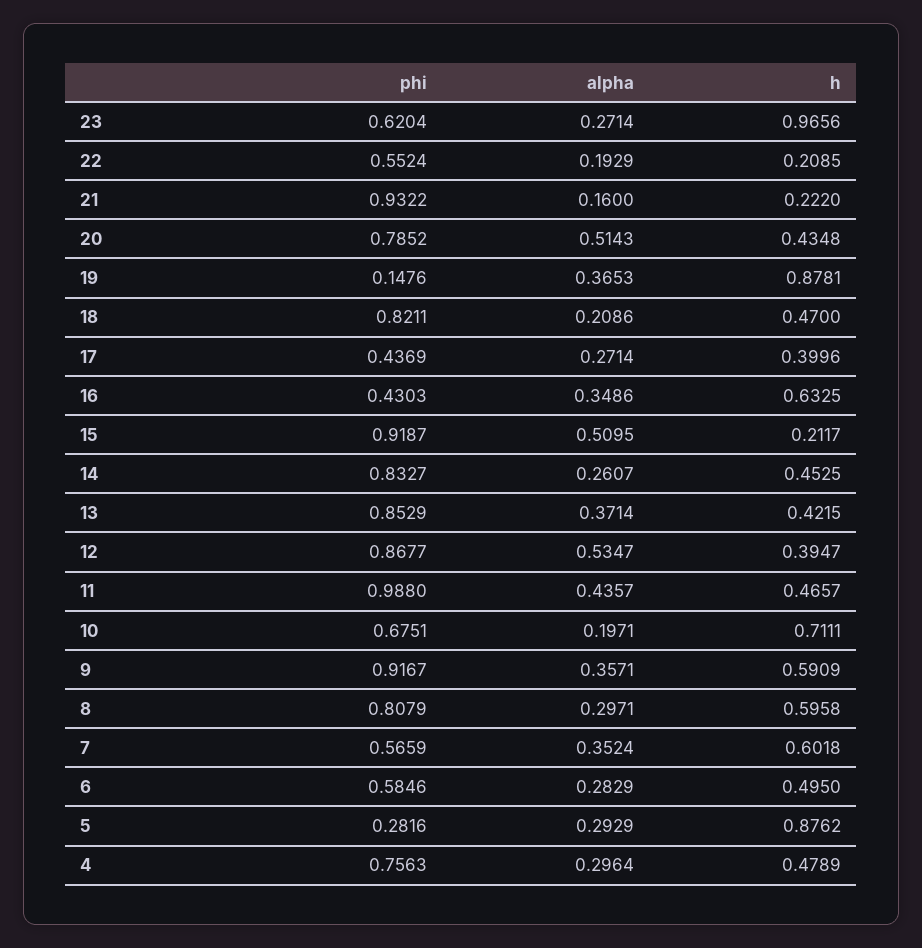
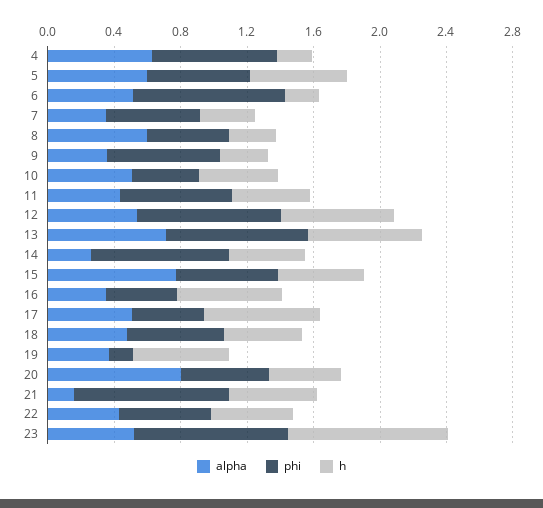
  {
    "phi": {
-     "23": 0.6204,
+     "23": 0.9,
      "22": 0.5524,
      "21": 0.9322,
-     "20": 0.7852,
+     "20": 0.5,
      "19": 0.1476,
-     "18": 0.8211,
+     "18": 0.6,
      "17": 0.4369,
      "16": 0.4303,
-     "15": 0.9187,
+     "15": 0.6,
      "14": 0.8327,
      "13": 0.8529,
      "12": 0.8677,
-     "11": 0.988,
+     "11": 0.7,
-     "10": 0.6751,
+     "10": 0.4,
-     "9": 0.9167,
+     "9": 0.7,
-     "8": 0.8079,
+     "8": 0.5,
      "7": 0.5659,
-     "6": 0.5846,
+     "6": 0.9,
-     "5": 0.2816,
+     "5": 0.6,
      "4": 0.7563
    },
    "alpha": {
-     "23": 0.2714,
+     "23": 0.5,
-     "22": 0.1929,
+     "22": 0.4,
      "21": 0.16,
-     "20": 0.5143,
+     "20": 0.8,
      "19": 0.3653,
-     "18": 0.2086,
+     "18": 0.5,
-     "17": 0.2714,
+     "17": 0.5,
      "16": 0.3486,
-     "15": 0.5095,
+     "15": 0.8,
      "14": 0.2607,
-     "13": 0.3714,
+     "13": 0.7,
      "12": 0.5347,
      "11": 0.4357,
-     "10": 0.1971,
+     "10": 0.5,
      "9": 0.3571,
-     "8": 0.2971,
+     "8": 0.6,
      "7": 0.3524,
-     "6": 0.2829,
+     "6": 0.5,
-     "5": 0.2929,
+     "5": 0.6,
-     "4": 0.2964
+     "4": 0.6
    },
    "h": {
      "23": 0.9656,
-     "22": 0.2085,
+     "22": 0.5,
-     "21": 0.222,
+     "21": 0.5,
      "20": 0.4348,
-     "19": 0.8781,
+     "19": 0.6,
      "18": 0.47,
-     "17": 0.3996,
+     "17": 0.7,
      "16": 0.6325,
-     "15": 0.2117,
+     "15": 0.5,
      "14": 0.4525,
-     "13": 0.4215,
+     "13": 0.7,
-     "12": 0.3947,
+     "12": 0.7,
      "11": 0.4657,
-     "10": 0.7111,
+     "10": 0.5,
-     "9": 0.5909,
+     "9": 0.3,
-     "8": 0.5958,
+     "8": 0.3,
-     "7": 0.6018,
+     "7": 0.3,
-     "6": 0.495,
+     "6": 0.2,
-     "5": 0.8762,
+     "5": 0.6,
-     "4": 0.4789
+     "4": 0.2
    }
  }

